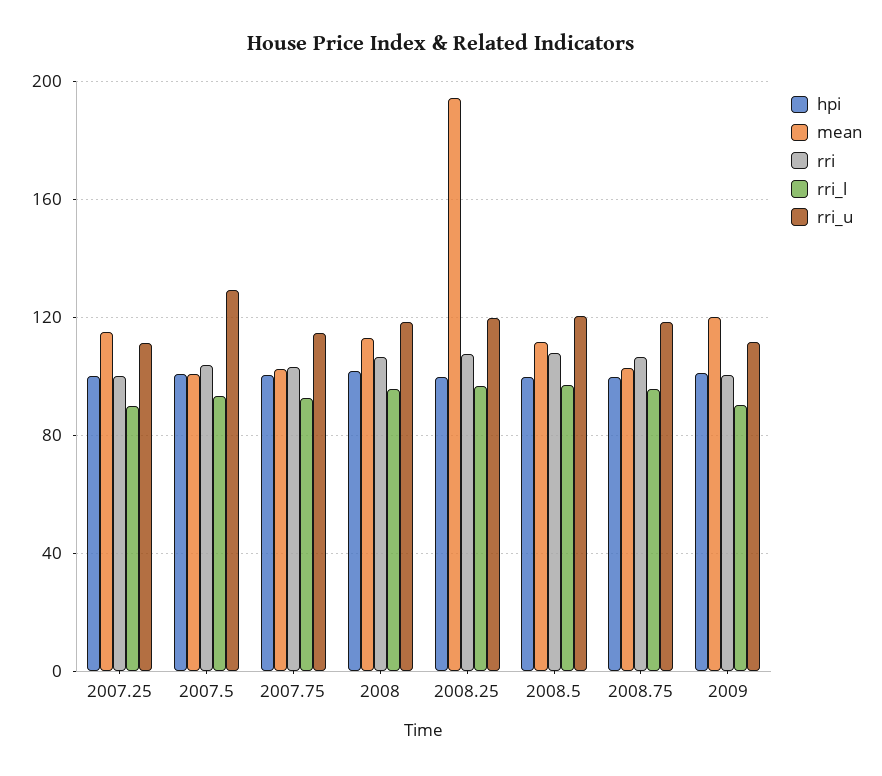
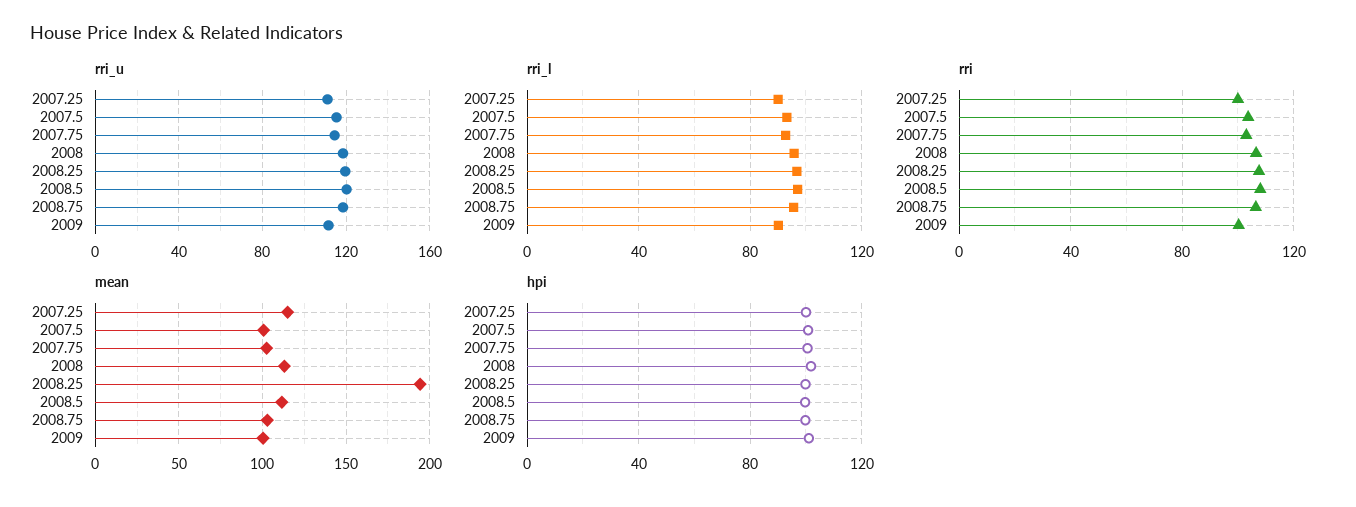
  {
    "hpi": {
      "2007.25": 100,
      "2007.5": 100,
      "2007.75": 100,
      "2008": 100,
      "2008.25": 100,
      "2008.5": 100,
      "2008.75": 100,
      "2009": 100
    },
    "mean": {
      "2007.25": 115,
      "2007.5": 100,
      "2007.75": 100,
      "2008": 115,
      "2008.25": 195,
      "2008.5": 110,
      "2008.75": 105,
-     "2009": 120
+     "2009": 100
    },
    "rri": {
      "2007.25": 100,
      "2007.5": 105,
      "2007.75": 105,
      "2008": 105,
      "2008.25": 110,
      "2008.5": 110,
      "2008.75": 105,
      "2009": 100
    },
    "rri_l": {
      "2007.25": 90,
      "2007.5": 95,
      "2007.75": 95,
      "2008": 95,
      "2008.25": 95,
      "2008.5": 95,
      "2008.75": 95,
      "2009": 90
    },
    "rri_u": {
      "2007.25": 110,
-     "2007.5": 130,
+     "2007.5": 115,
      "2007.75": 115,
      "2008": 120,
      "2008.25": 120,
      "2008.5": 120,
      "2008.75": 120,
      "2009": 110
    }
  }

